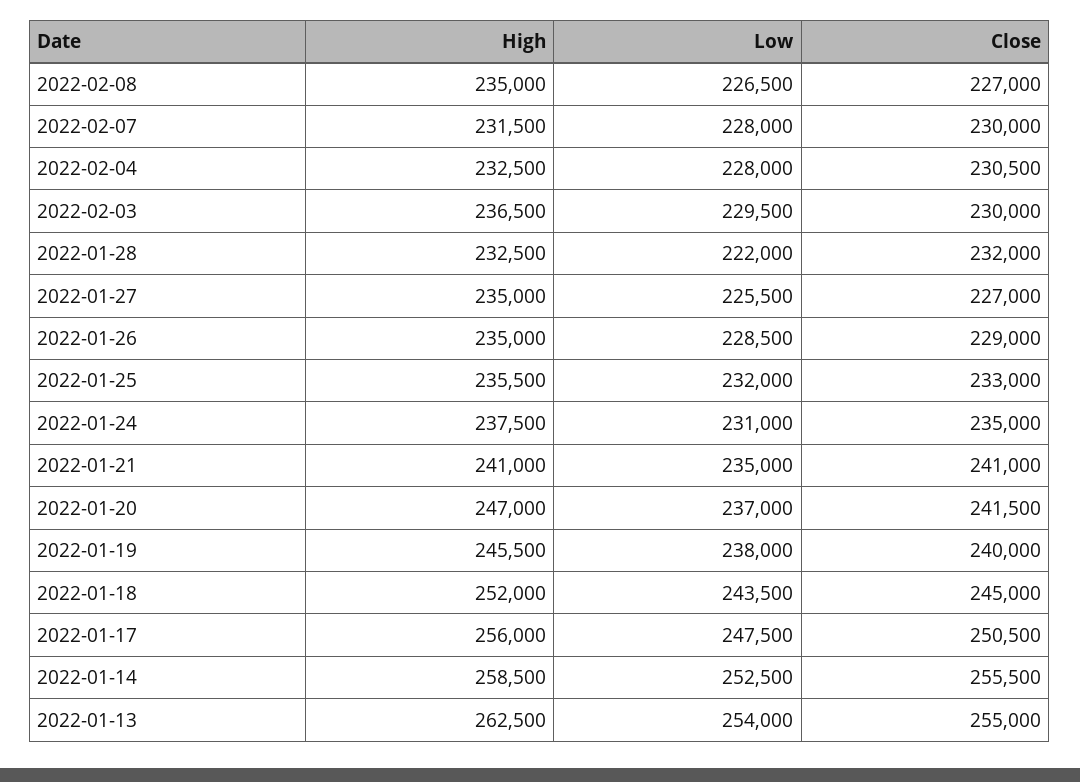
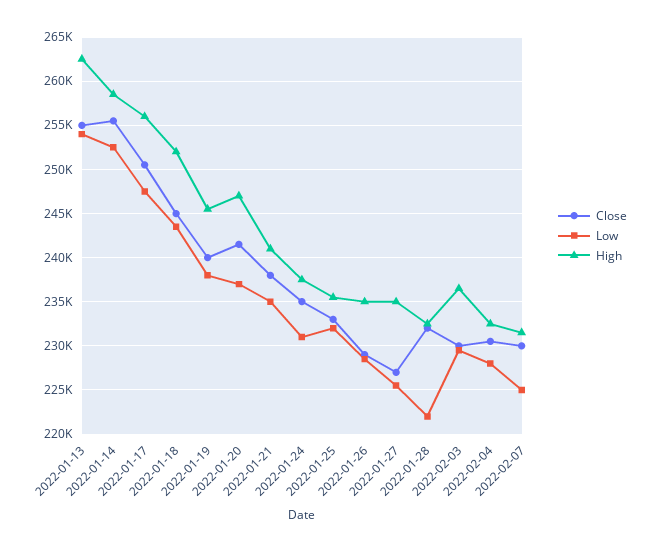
  {
    "High": {
-     "2022-02-08": 235000,
      "2022-02-07": 231500,
      "2022-02-04": 232500,
      "2022-02-03": 236500,
      "2022-01-28": 232500,
      "2022-01-27": 235000,
      "2022-01-26": 235000,
      "2022-01-25": 235500,
      "2022-01-24": 237500,
      "2022-01-21": 241000,
      "2022-01-20": 247000,
      "2022-01-19": 245500,
      "2022-01-18": 252000,
      "2022-01-17": 256000,
      "2022-01-14": 258500,
      "2022-01-13": 262500
    },
    "Low": {
-     "2022-02-08": 226500,
-     "2022-02-07": 228000,
+     "2022-02-07": 225000,
      "2022-02-04": 228000,
      "2022-02-03": 229500,
      "2022-01-28": 222000,
      "2022-01-27": 225500,
      "2022-01-26": 228500,
      "2022-01-25": 232000,
      "2022-01-24": 231000,
      "2022-01-21": 235000,
      "2022-01-20": 237000,
      "2022-01-19": 238000,
      "2022-01-18": 243500,
      "2022-01-17": 247500,
      "2022-01-14": 252500,
      "2022-01-13": 254000
    },
    "Close": {
-     "2022-02-08": 227000,
      "2022-02-07": 230000,
      "2022-02-04": 230500,
      "2022-02-03": 230000,
      "2022-01-28": 232000,
      "2022-01-27": 227000,
      "2022-01-26": 229000,
      "2022-01-25": 233000,
      "2022-01-24": 235000,
-     "2022-01-21": 241000,
+     "2022-01-21": 238000,
      "2022-01-20": 241500,
      "2022-01-19": 240000,
      "2022-01-18": 245000,
      "2022-01-17": 250500,
      "2022-01-14": 255500,
      "2022-01-13": 255000
    }
  }

